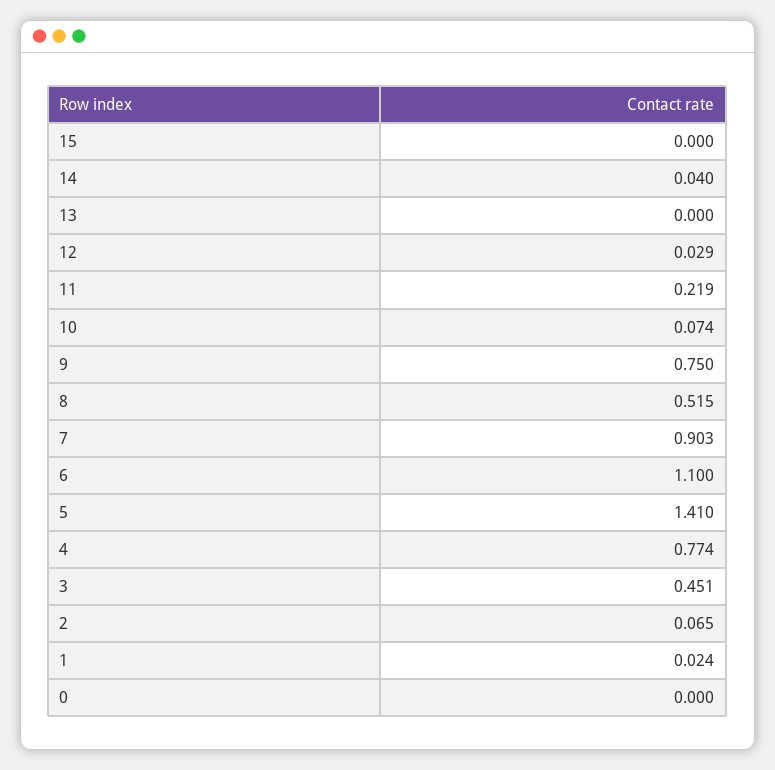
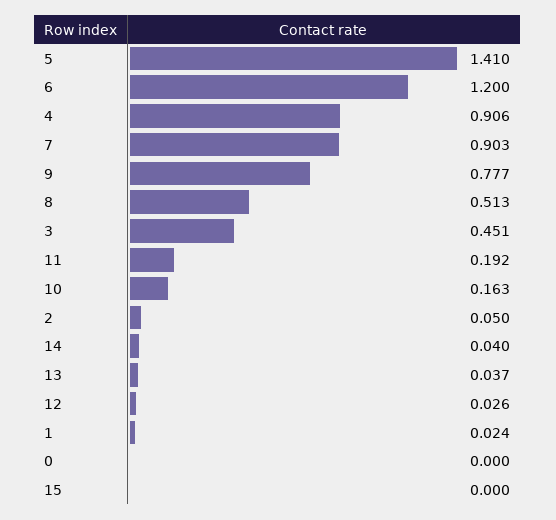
  {
    "15": 0,
    "14": 0.04,
-   "13": 0,
+   "13": 0.037,
-   "12": 0.029,
+   "12": 0.026,
-   "11": 0.219,
+   "11": 0.192,
-   "10": 0.074,
+   "10": 0.163,
-   "9": 0.75,
+   "9": 0.777,
-   "8": 0.515,
+   "8": 0.513,
    "7": 0.903,
-   "6": 1.1,
+   "6": 1.2,
    "5": 1.41,
-   "4": 0.774,
+   "4": 0.906,
    "3": 0.451,
-   "2": 0.065,
+   "2": 0.05,
    "1": 0.024,
    "0": 0
  }

